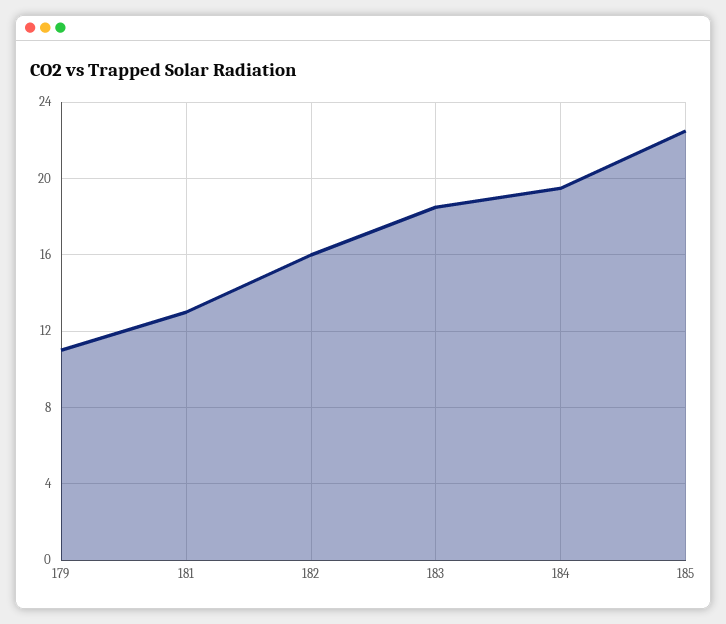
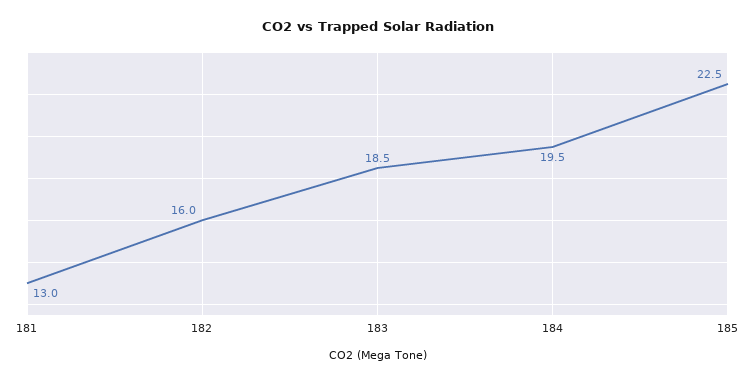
  {
-   "179": 11,
    "181": 13,
    "182": 16,
    "183": 18.5,
    "184": 19.5,
    "185": 22.5
  }

